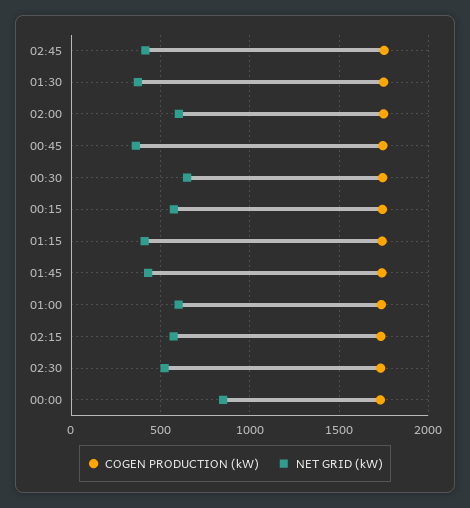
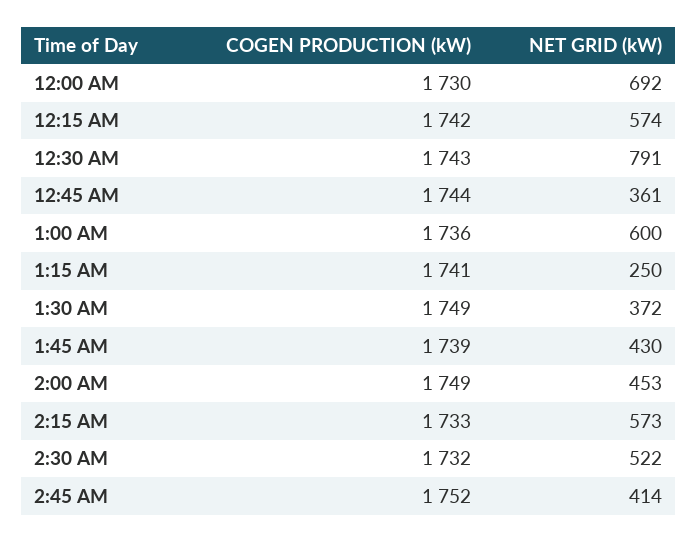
  {
    "COGEN PRODUCTION (kW)": {
      "02:45": 1752,
      "01:30": 1749,
      "02:00": 1749,
      "00:45": 1744,
      "00:30": 1743,
      "00:15": 1742,
      "01:15": 1741,
      "01:45": 1739,
      "01:00": 1736,
      "02:15": 1733,
      "02:30": 1732,
      "00:00": 1730
    },
    "NET GRID (kW)": {
      "02:45": 414,
      "01:30": 372,
-     "02:00": 600,
+     "02:00": 453,
      "00:45": 361,
-     "00:30": 650,
+     "00:30": 791,
      "00:15": 574,
-     "01:15": 400,
+     "01:15": 250,
      "01:45": 430,
      "01:00": 600,
      "02:15": 573,
      "02:30": 522,
-     "00:00": 850
+     "00:00": 692
    }
  }

